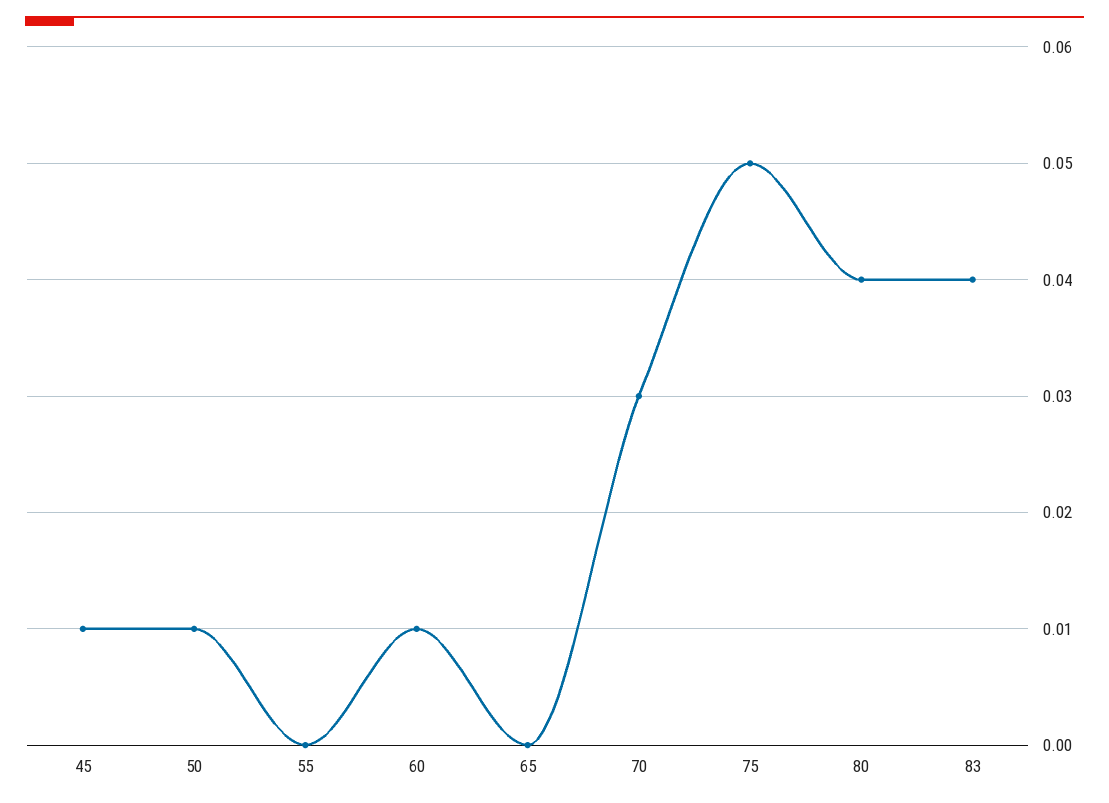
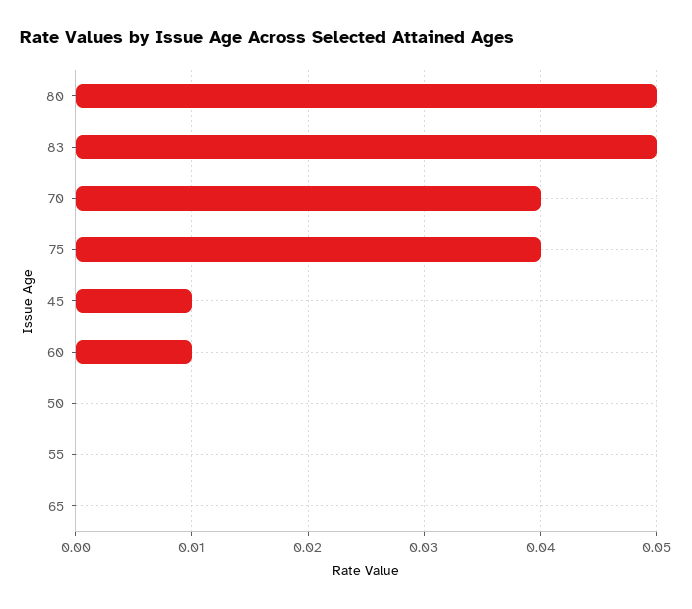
  {
    "45": 0.01,
-   "50": 0.01,
+   "50": 0,
    "55": 0,
    "60": 0.01,
    "65": 0,
-   "70": 0.03,
+   "70": 0.04,
-   "75": 0.05,
+   "75": 0.04,
-   "80": 0.04,
+   "80": 0.05,
-   "83": 0.04
+   "83": 0.05
  }

